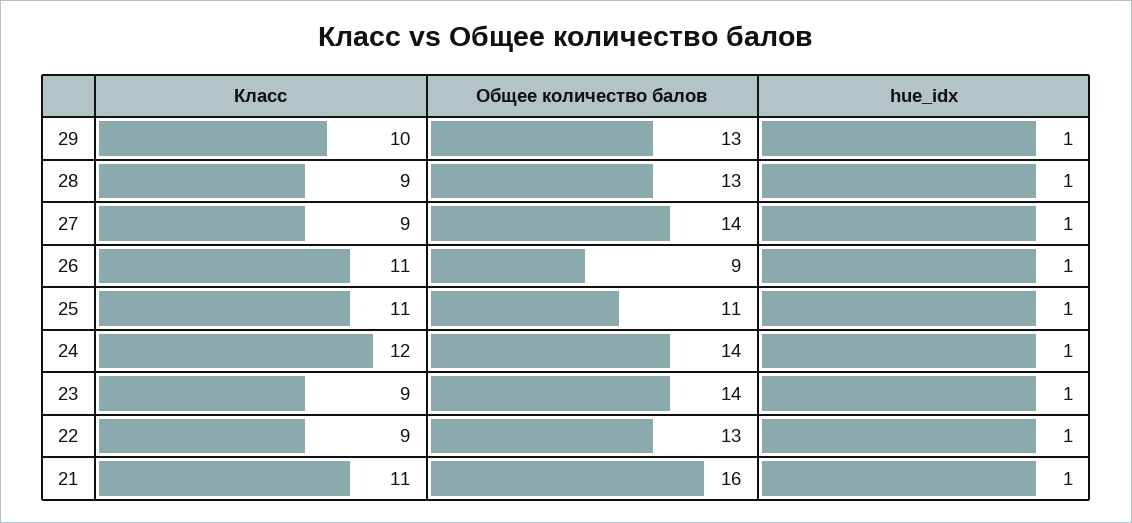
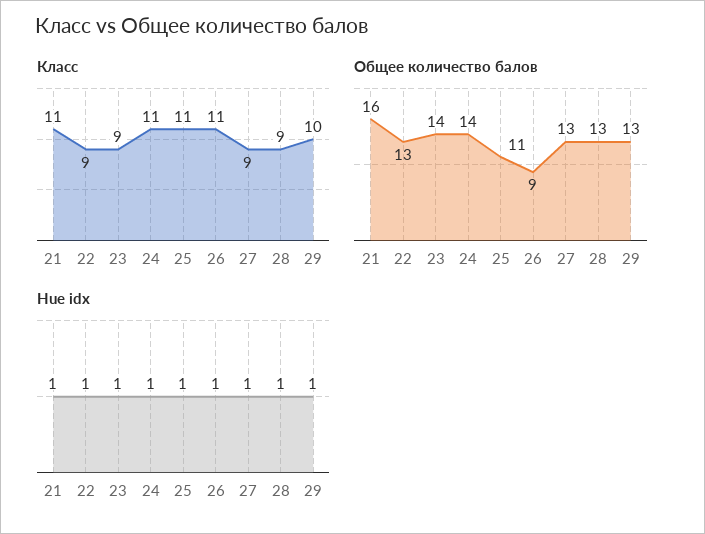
  {
    "Класс": {
      "29": 10,
      "28": 9,
      "27": 9,
      "26": 11,
      "25": 11,
-     "24": 12,
+     "24": 11,
      "23": 9,
      "22": 9,
      "21": 11
    },
    "Общее количество балов": {
      "29": 13,
      "28": 13,
-     "27": 14,
+     "27": 13,
      "26": 9,
      "25": 11,
      "24": 14,
      "23": 14,
      "22": 13,
      "21": 16
    },
    "hue_idx": {
      "29": 1,
      "28": 1,
      "27": 1,
      "26": 1,
      "25": 1,
      "24": 1,
      "23": 1,
      "22": 1,
      "21": 1
    }
  }

